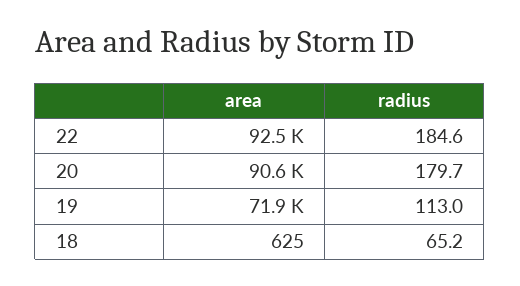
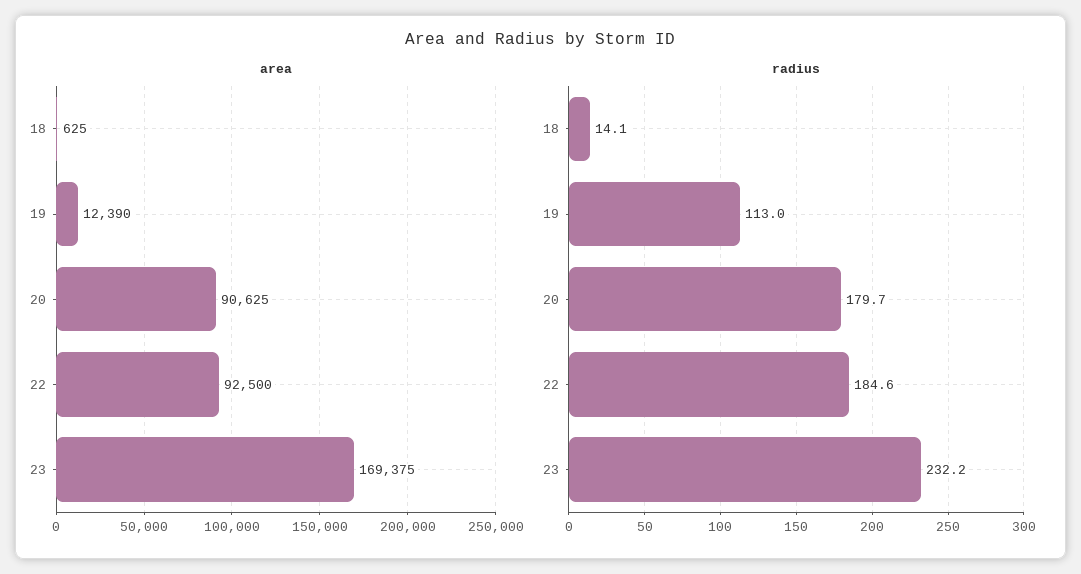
  {
    "area": {
      "22": 92500,
      "20": 90625,
-     "19": 71900,
+     "19": 12390,
-     "18": 625
+     "18": 625,
+     "23": 169375
    },
    "radius": {
      "22": 184.6,
      "20": 179.7,
      "19": 113,
-     "18": 65.2
+     "18": 14.1,
+     "23": 232.2
    }
  }

